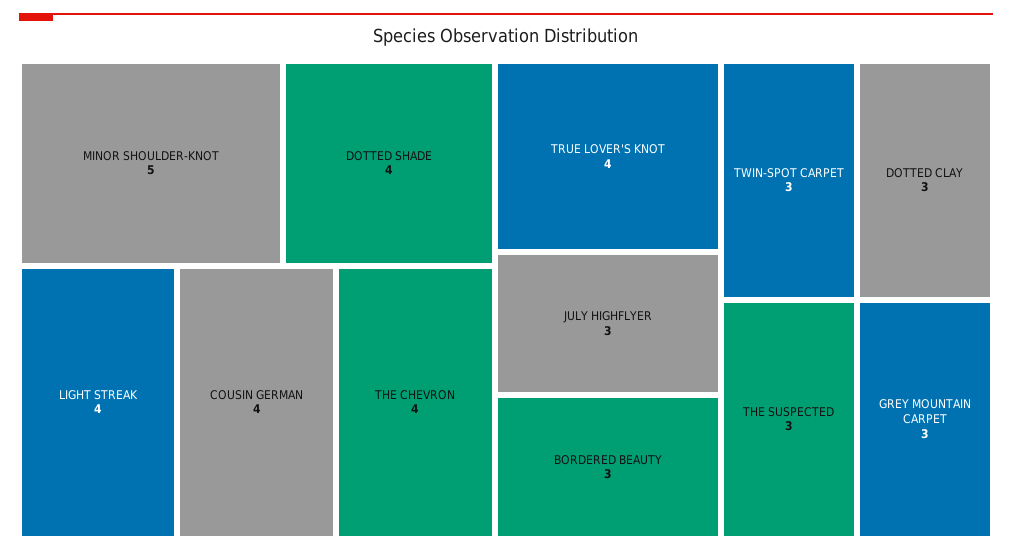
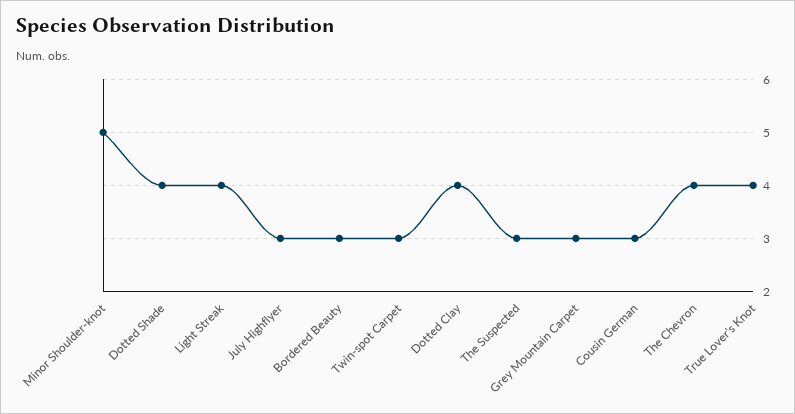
  {
    "MINOR SHOULDER-KNOT": 5,
    "DOTTED SHADE": 4,
    "LIGHT STREAK": 4,
-   "COUSIN GERMAN": 4,
+   "COUSIN GERMAN": 3,
    "THE CHEVRON": 4,
    "TRUE LOVER'S KNOT": 4,
    "JULY HIGHFLYER": 3,
    "BORDERED BEAUTY": 3,
    "TWIN-SPOT CARPET": 3,
-   "DOTTED CLAY": 3,
+   "DOTTED CLAY": 4,
    "THE SUSPECTED": 3,
    "GREY MOUNTAIN CARPET": 3
  }

